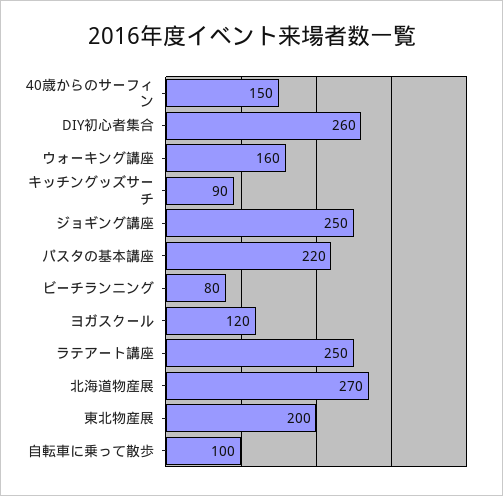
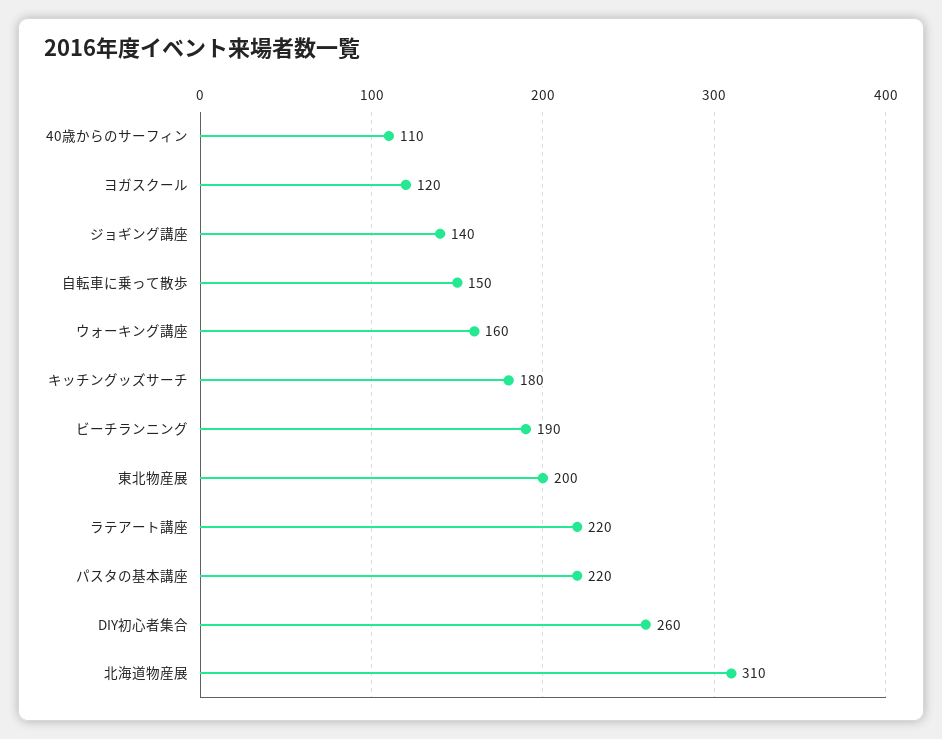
  {
-   "40歳からのサーフィン": 150,
+   "40歳からのサーフィン": 110,
    "DIY初心者集合": 260,
    "ウォーキング講座": 160,
-   "キッチングッズサーチ": 90,
+   "キッチングッズサーチ": 180,
-   "ジョギング講座": 250,
+   "ジョギング講座": 140,
    "パスタの基本講座": 220,
-   "ビーチランニング": 80,
+   "ビーチランニング": 190,
    "ヨガスクール": 120,
-   "ラテアート講座": 250,
+   "ラテアート講座": 220,
-   "北海道物産展": 270,
+   "北海道物産展": 310,
    "東北物産展": 200,
-   "自転車に乗って散歩": 100
+   "自転車に乗って散歩": 150
  }

